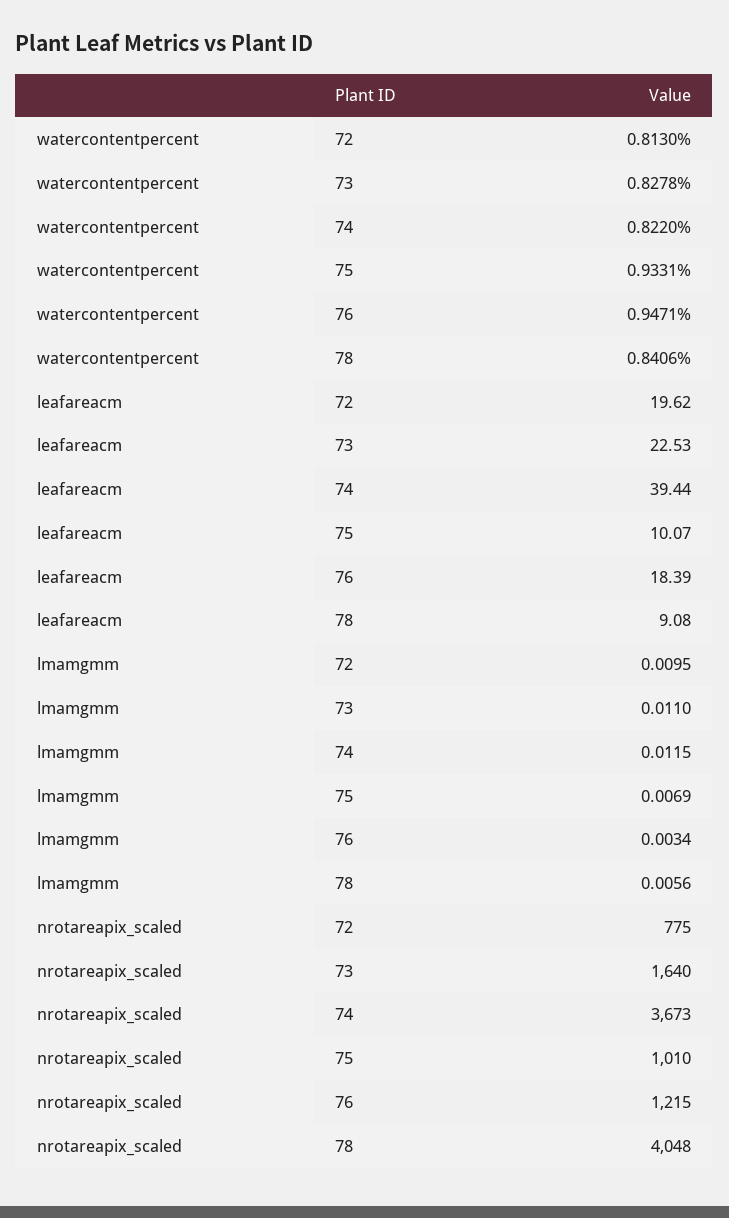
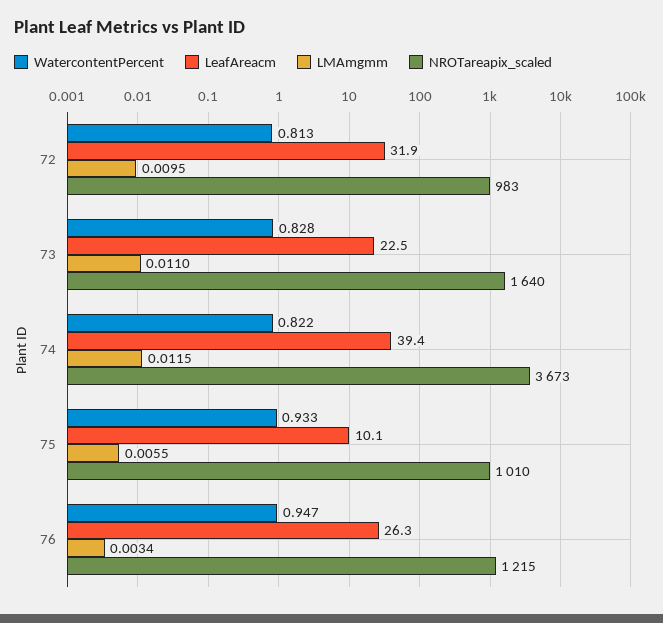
  {
    "watercontentpercent": {
      "72": 0.813,
      "73": 0.8278,
      "74": 0.822,
      "75": 0.9331,
-     "76": 0.9471,
+     "76": 0.9471
-     "78": 0.8406
    },
    "leafareacm": {
-     "72": 19.62,
+     "72": 31.9,
      "73": 22.53,
      "74": 39.44,
      "75": 10.07,
-     "76": 18.39,
+     "76": 26.3
-     "78": 9.08
    },
    "lmamgmm": {
      "72": 0.0095,
      "73": 0.011,
      "74": 0.0115,
-     "75": 0.0069,
+     "75": 0.0055,
-     "76": 0.0034,
+     "76": 0.0034
-     "78": 0.0056
    },
    "nrotareapix_scaled": {
-     "72": 775,
+     "72": 983,
      "73": 1640,
      "74": 3673,
      "75": 1010,
-     "76": 1215,
+     "76": 1215
-     "78": 4048
    }
  }

